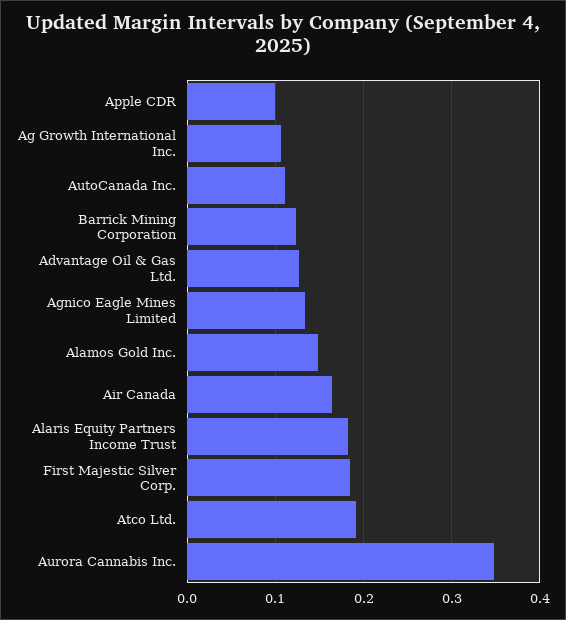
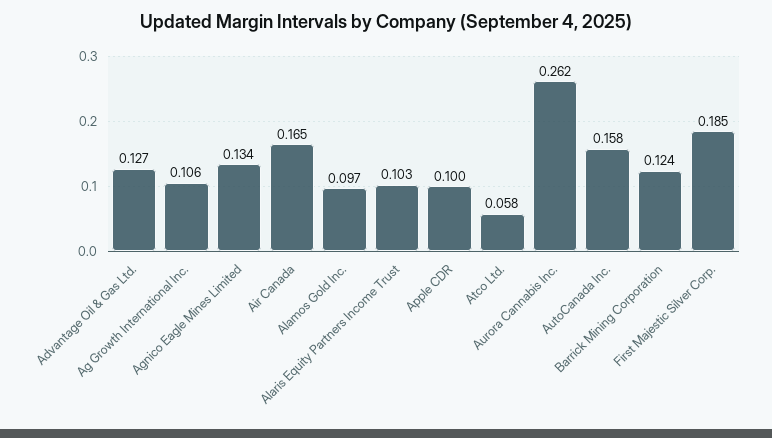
  {
    "Apple CDR": 0.1,
    "Ag Growth International Inc.": 0.106,
-   "AutoCanada Inc.": 0.11,
+   "AutoCanada Inc.": 0.158,
    "Barrick Mining Corporation": 0.124,
    "Advantage Oil & Gas Ltd.": 0.127,
    "Agnico Eagle Mines Limited": 0.134,
-   "Alamos Gold Inc.": 0.15,
+   "Alamos Gold Inc.": 0.097,
    "Air Canada": 0.165,
-   "Alaris Equity Partners Income Trust": 0.18,
+   "Alaris Equity Partners Income Trust": 0.103,
    "First Majestic Silver Corp.": 0.185,
-   "Atco Ltd.": 0.19,
+   "Atco Ltd.": 0.058,
-   "Aurora Cannabis Inc.": 0.35
+   "Aurora Cannabis Inc.": 0.262
  }

